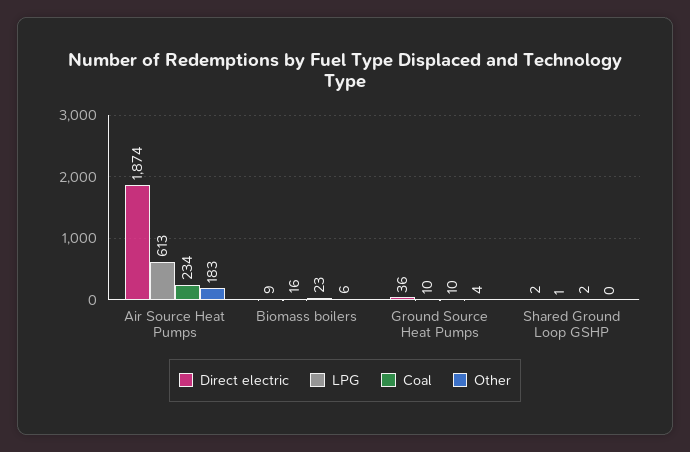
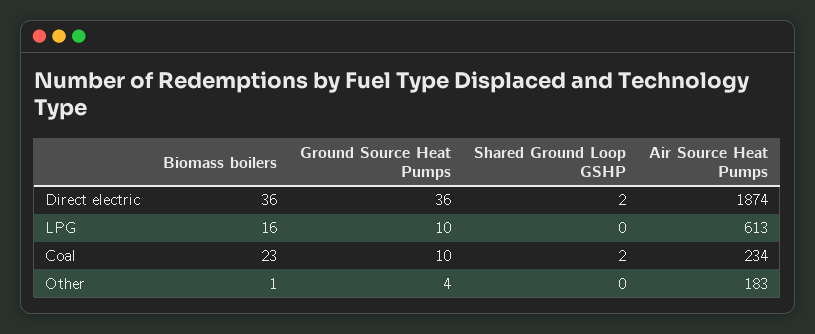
  {
    "Direct electric": {
      "Air Source Heat Pumps": 1874,
-     "Biomass boilers": 9,
+     "Biomass boilers": 36,
      "Ground Source Heat Pumps": 36,
      "Shared Ground Loop GSHP": 2
    },
    "LPG": {
      "Air Source Heat Pumps": 613,
      "Biomass boilers": 16,
      "Ground Source Heat Pumps": 10,
-     "Shared Ground Loop GSHP": 1
+     "Shared Ground Loop GSHP": 0
    },
    "Coal": {
      "Air Source Heat Pumps": 234,
      "Biomass boilers": 23,
      "Ground Source Heat Pumps": 10,
      "Shared Ground Loop GSHP": 2
    },
    "Other": {
      "Air Source Heat Pumps": 183,
-     "Biomass boilers": 6,
+     "Biomass boilers": 1,
      "Ground Source Heat Pumps": 4,
      "Shared Ground Loop GSHP": 0
    }
  }

